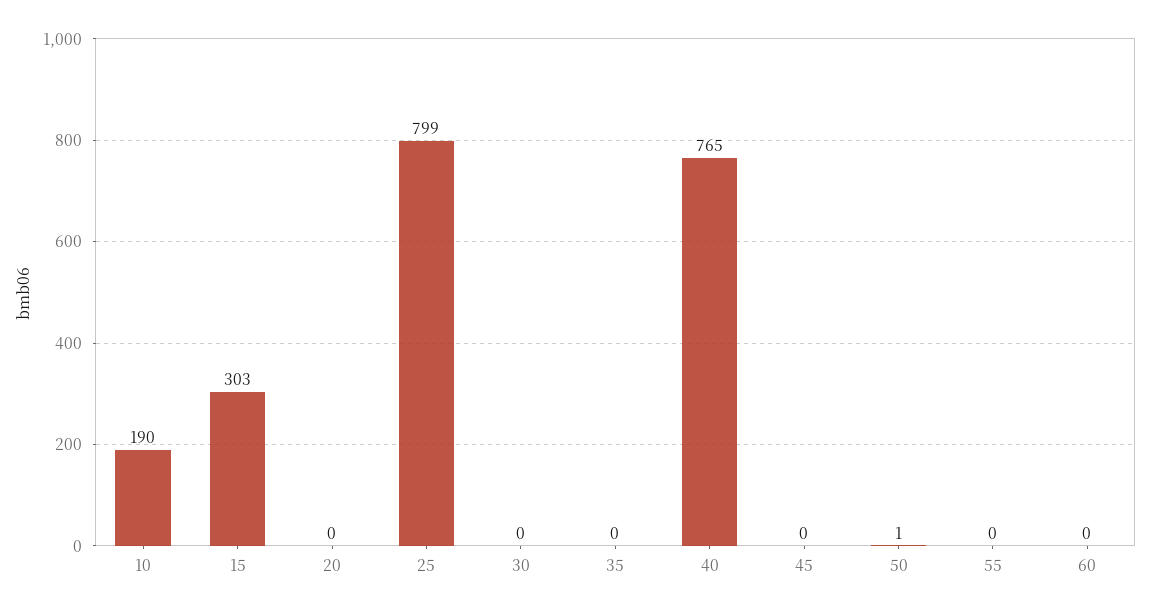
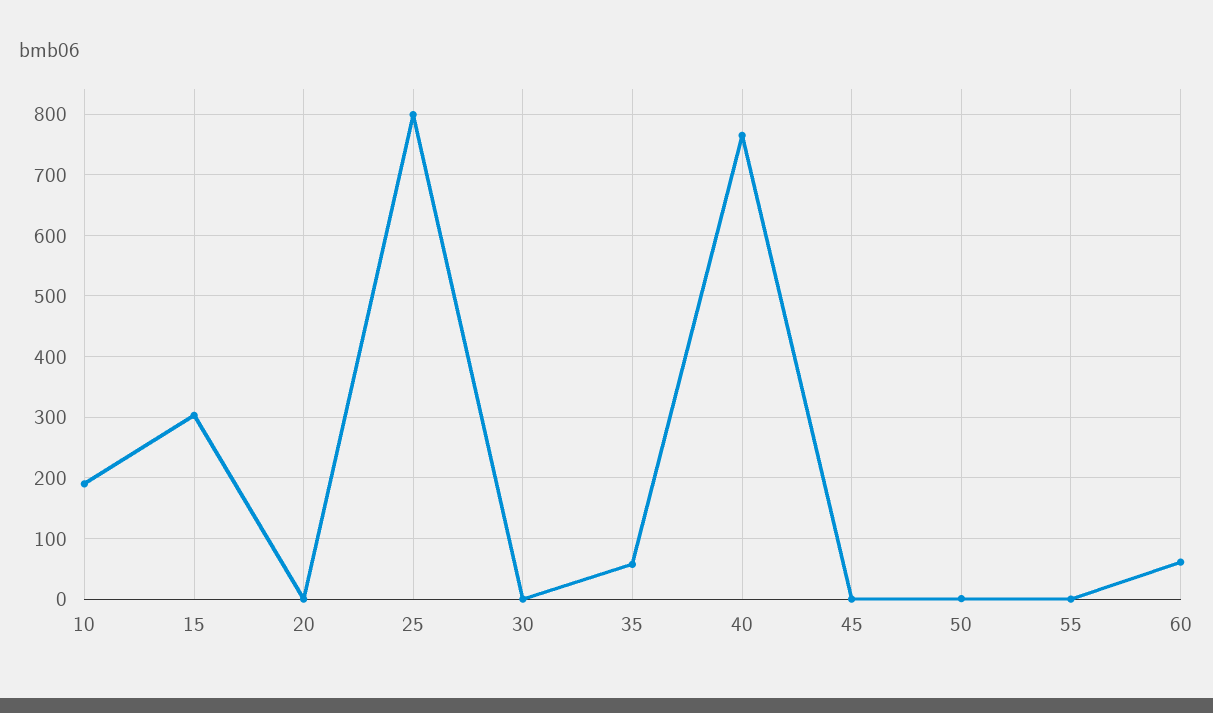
  {
    "10": 190,
    "15": 303,
    "20": 0,
    "25": 799,
    "30": 0,
-   "35": 0,
+   "35": 60,
    "40": 765,
    "45": 0,
    "50": 1,
    "55": 0,
-   "60": 0
+   "60": 60
  }

